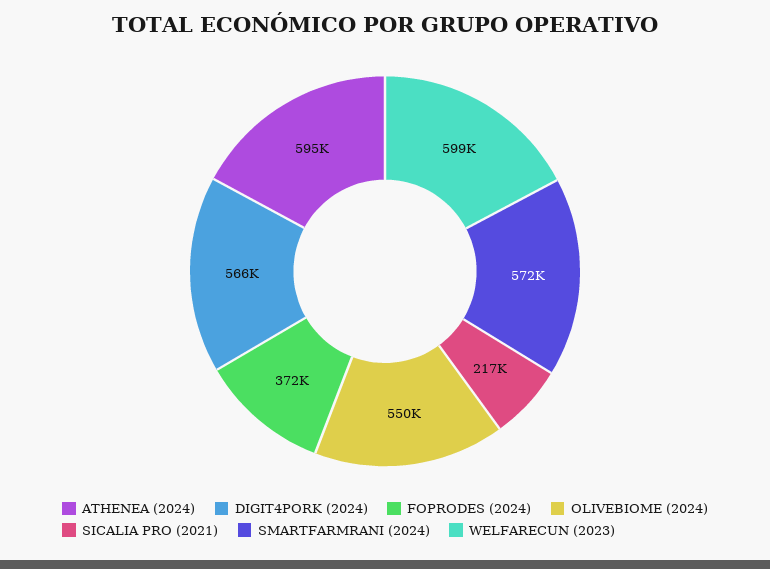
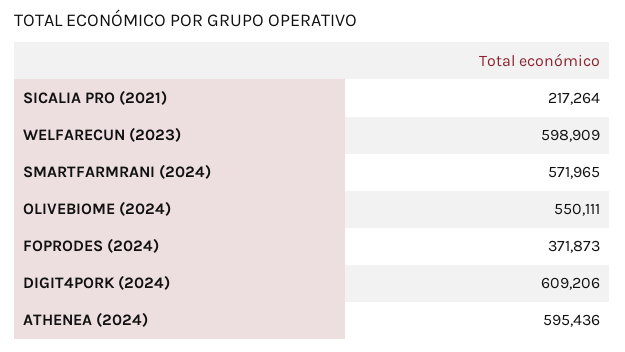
  {
    "ATHENEA (2024)": 595436,
-   "DIGIT4PORK (2024)": 566000,
+   "DIGIT4PORK (2024)": 609206,
    "FOPRODES (2024)": 371873,
    "OLIVEBIOME (2024)": 550111,
    "SICALIA PRO (2021)": 217264,
    "SMARTFARMRANI (2024)": 571965,
    "WELFARECUN (2023)": 598909
  }

